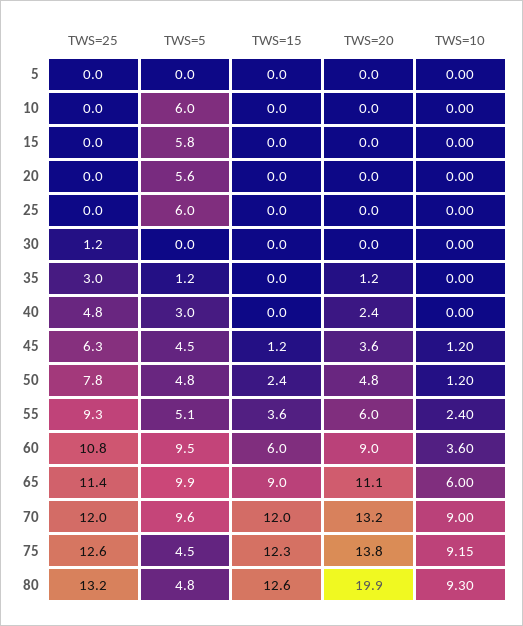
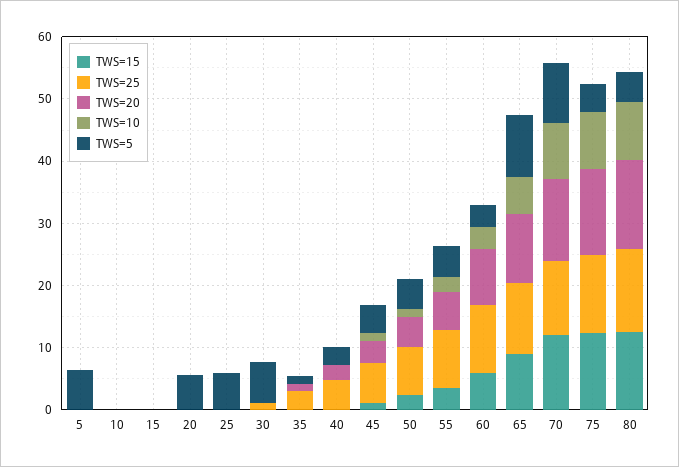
  {
    "TWS=25": {
      "5": 0,
      "10": 0,
      "15": 0,
      "20": 0,
      "25": 0,
      "30": 1.2,
      "35": 3,
      "40": 4.8,
      "45": 6.3,
      "50": 7.8,
      "55": 9.3,
      "60": 10.8,
      "65": 11.4,
      "70": 12,
      "75": 12.6,
      "80": 13.2
    },
    "TWS=5": {
-     "5": 0,
+     "5": 6,
-     "10": 6,
+     "10": 0,
-     "15": 5.8,
+     "15": 0,
      "20": 5.6,
      "25": 6,
-     "30": 0,
+     "30": 6,
      "35": 1.2,
      "40": 3,
      "45": 4.5,
      "50": 4.8,
      "55": 5.1,
-     "60": 9.5,
+     "60": 4,
      "65": 9.9,
      "70": 9.6,
      "75": 4.5,
      "80": 4.8
    },
    "TWS=15": {
      "5": 0,
      "10": 0,
      "15": 0,
      "20": 0,
      "25": 0,
      "30": 0,
      "35": 0,
      "40": 0,
      "45": 1.2,
      "50": 2.4,
      "55": 3.6,
      "60": 6,
      "65": 9,
      "70": 12,
      "75": 12.3,
      "80": 12.6
    },
    "TWS=20": {
      "5": 0,
      "10": 0,
      "15": 0,
      "20": 0,
      "25": 0,
      "30": 0,
      "35": 1.2,
      "40": 2.4,
      "45": 3.6,
      "50": 4.8,
      "55": 6,
      "60": 9,
      "65": 11.1,
      "70": 13.2,
      "75": 13.8,
-     "80": 19.9
+     "80": 14
    },
    "TWS=10": {
      "5": 0,
      "10": 0,
      "15": 0,
      "20": 0,
      "25": 0,
      "30": 0,
      "35": 0,
      "40": 0,
      "45": 1.2,
      "50": 1.2,
      "55": 2.4,
      "60": 3.6,
      "65": 6,
      "70": 9,
      "75": 9.15,
      "80": 9.3
    }
  }

